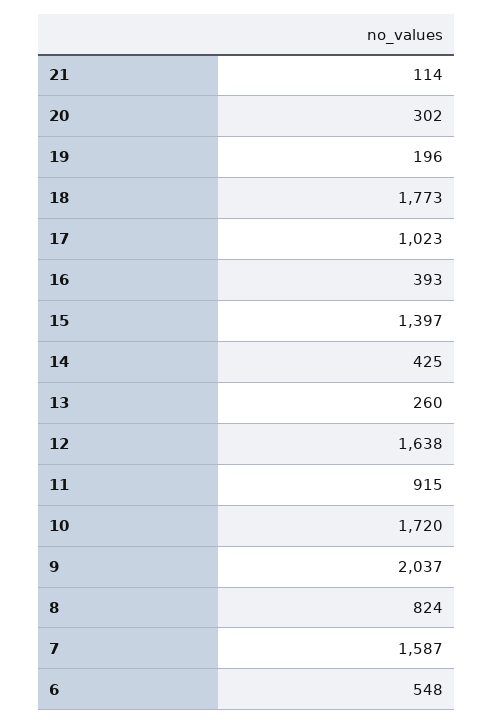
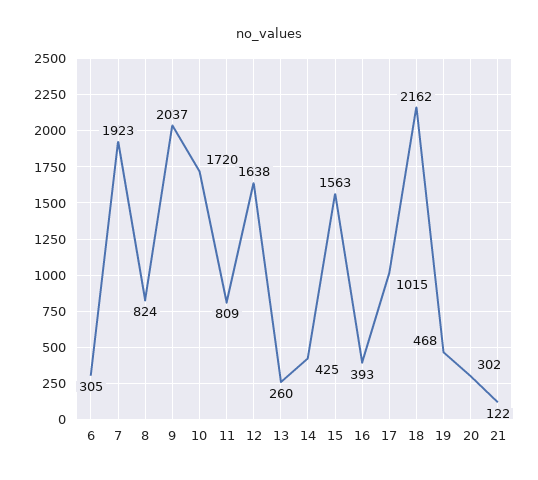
  {
-   "21": 114,
+   "21": 122,
    "20": 302,
-   "19": 196,
+   "19": 468,
-   "18": 1773,
+   "18": 2162,
-   "17": 1023,
+   "17": 1015,
    "16": 393,
-   "15": 1397,
+   "15": 1563,
    "14": 425,
    "13": 260,
    "12": 1638,
-   "11": 915,
+   "11": 809,
    "10": 1720,
    "9": 2037,
    "8": 824,
-   "7": 1587,
+   "7": 1923,
-   "6": 548
+   "6": 305
  }

